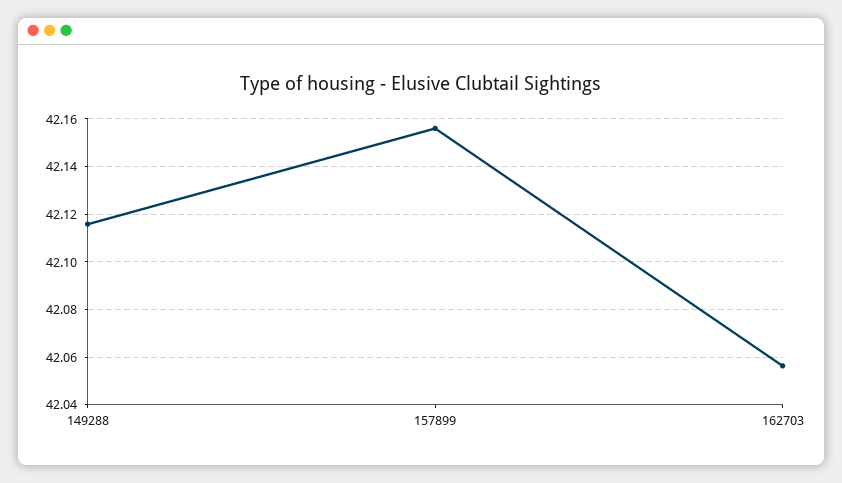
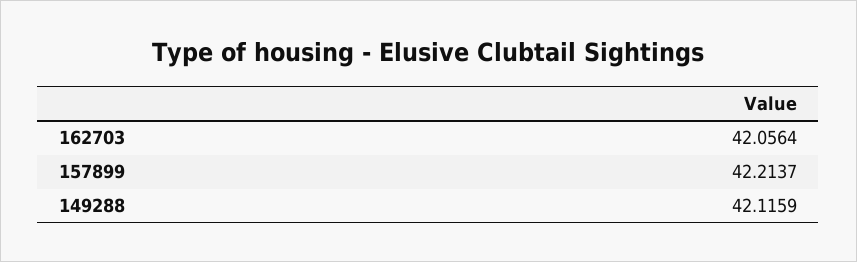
  {
    "149288": 42.1159,
-   "157899": 42.155,
+   "157899": 42.2137,
    "162703": 42.0564
  }

